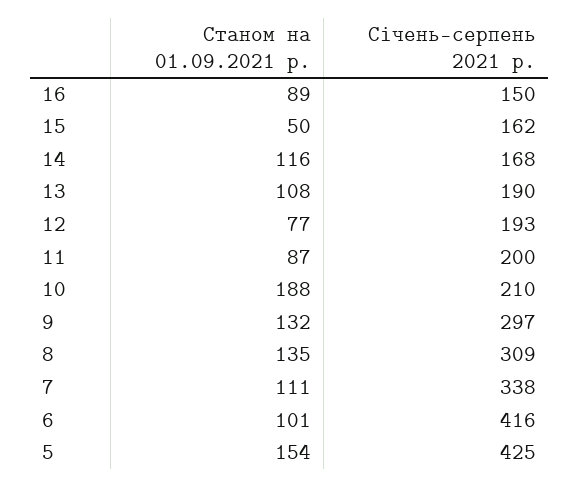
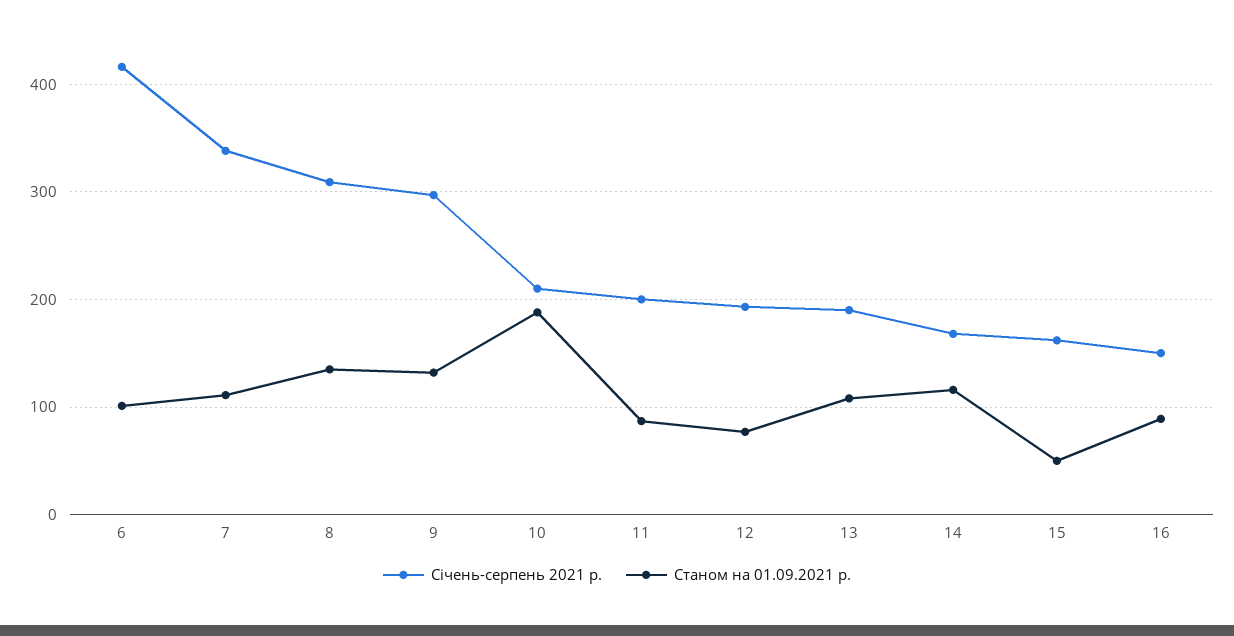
  {
    "Станом на 01.09.2021 р.": {
      "16": 89,
      "15": 50,
      "14": 116,
      "13": 108,
      "12": 77,
      "11": 87,
      "10": 188,
      "9": 132,
      "8": 135,
      "7": 111,
-     "6": 101,
+     "6": 101
-     "5": 154
    },
    "Січень-серпень 2021 р.": {
      "16": 150,
      "15": 162,
      "14": 168,
      "13": 190,
      "12": 193,
      "11": 200,
      "10": 210,
      "9": 297,
      "8": 309,
      "7": 338,
-     "6": 416,
+     "6": 416
-     "5": 425
    }
  }

